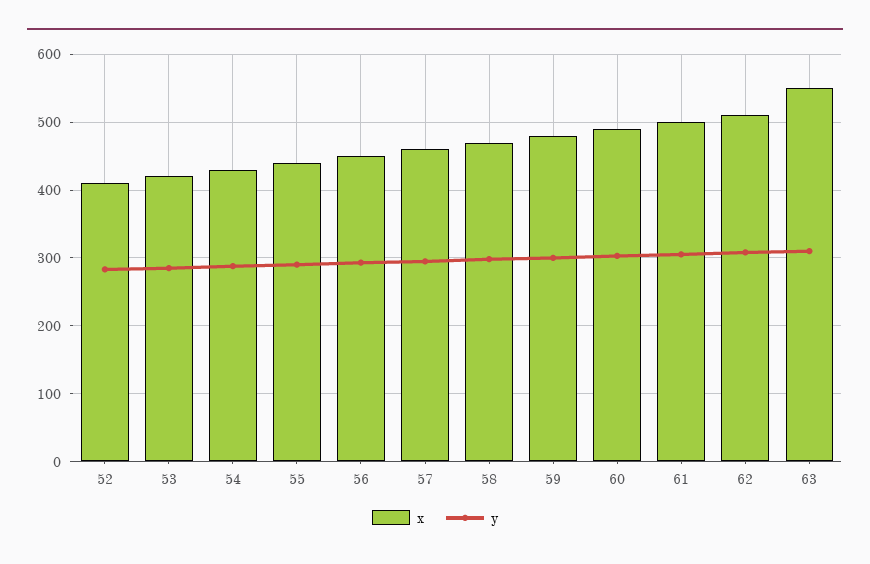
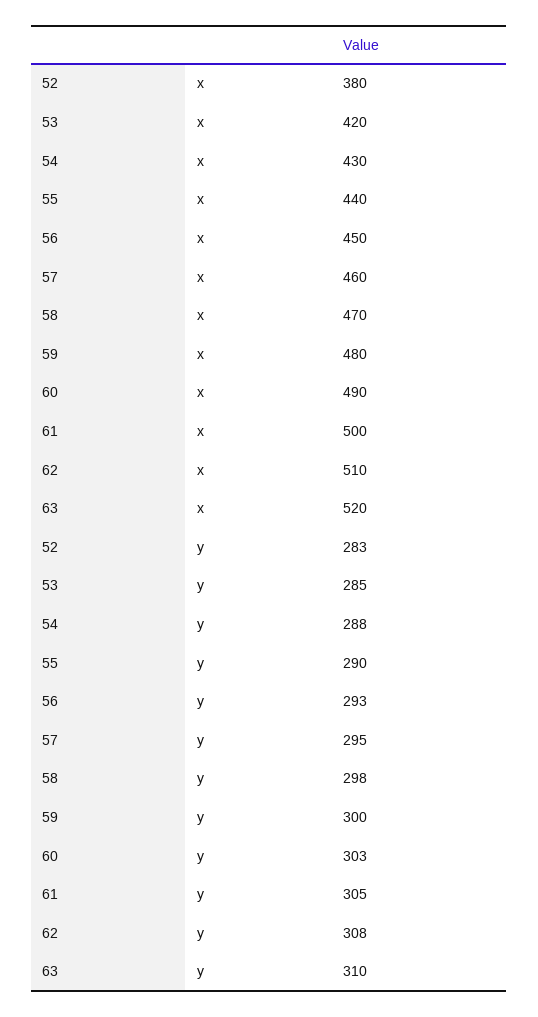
  {
    "x": {
-     "52": 410,
+     "52": 380,
      "53": 420,
      "54": 430,
      "55": 440,
      "56": 450,
      "57": 460,
      "58": 470,
      "59": 480,
      "60": 490,
      "61": 500,
      "62": 510,
-     "63": 550
+     "63": 520
    },
    "y": {
      "52": 283,
      "53": 285,
      "54": 288,
      "55": 290,
      "56": 293,
      "57": 295,
      "58": 298,
      "59": 300,
      "60": 303,
      "61": 305,
      "62": 308,
      "63": 310
    }
  }

